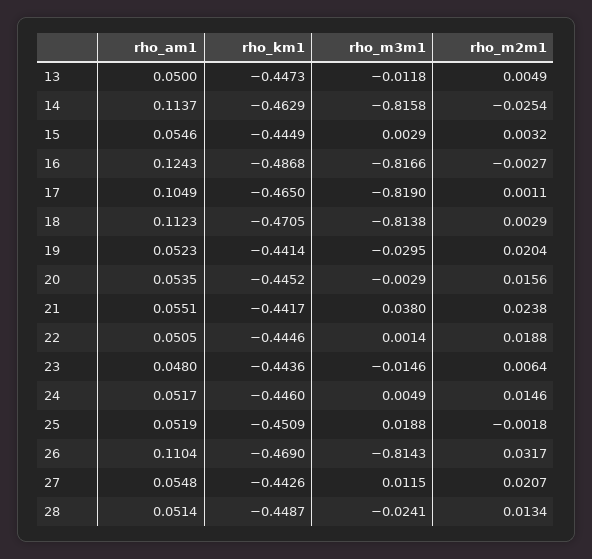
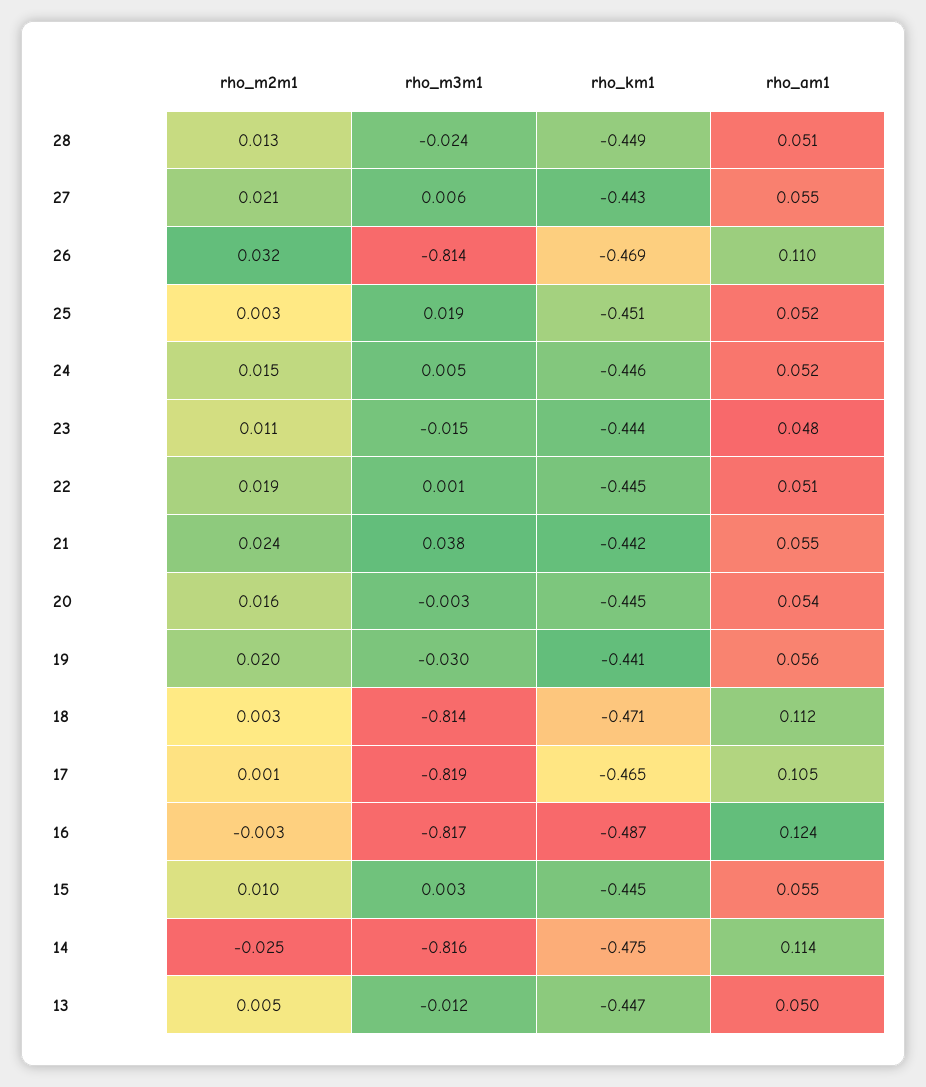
  {
    "rho_am1": {
      "13": 0.05,
      "14": 0.1137,
      "15": 0.0546,
      "16": 0.1243,
      "17": 0.1049,
      "18": 0.1123,
-     "19": 0.0523,
+     "19": 0.056,
      "20": 0.0535,
      "21": 0.0551,
      "22": 0.0505,
      "23": 0.048,
      "24": 0.0517,
      "25": 0.0519,
      "26": 0.1104,
      "27": 0.0548,
      "28": 0.0514
    },
    "rho_km1": {
      "13": -0.4473,
-     "14": -0.4629,
+     "14": -0.475,
      "15": -0.4449,
      "16": -0.4868,
      "17": -0.465,
      "18": -0.4705,
      "19": -0.4414,
      "20": -0.4452,
      "21": -0.4417,
      "22": -0.4446,
      "23": -0.4436,
      "24": -0.446,
      "25": -0.4509,
      "26": -0.469,
      "27": -0.4426,
      "28": -0.4487
    },
    "rho_m3m1": {
      "13": -0.0118,
      "14": -0.8158,
      "15": 0.0029,
      "16": -0.8166,
      "17": -0.819,
      "18": -0.8138,
      "19": -0.0295,
      "20": -0.0029,
      "21": 0.038,
      "22": 0.0014,
      "23": -0.0146,
      "24": 0.0049,
      "25": 0.0188,
      "26": -0.8143,
-     "27": 0.0115,
+     "27": 0.006,
      "28": -0.0241
    },
    "rho_m2m1": {
      "13": 0.0049,
      "14": -0.0254,
-     "15": 0.0032,
+     "15": 0.01,
      "16": -0.0027,
      "17": 0.0011,
      "18": 0.0029,
      "19": 0.0204,
      "20": 0.0156,
      "21": 0.0238,
      "22": 0.0188,
-     "23": 0.0064,
+     "23": 0.011,
      "24": 0.0146,
-     "25": -0.0018,
+     "25": 0.003,
      "26": 0.0317,
      "27": 0.0207,
      "28": 0.0134
    }
  }

